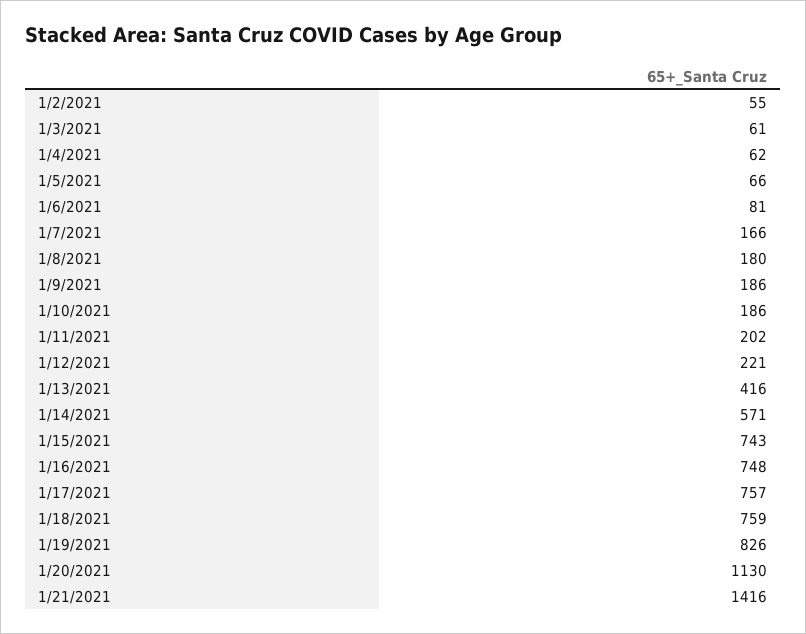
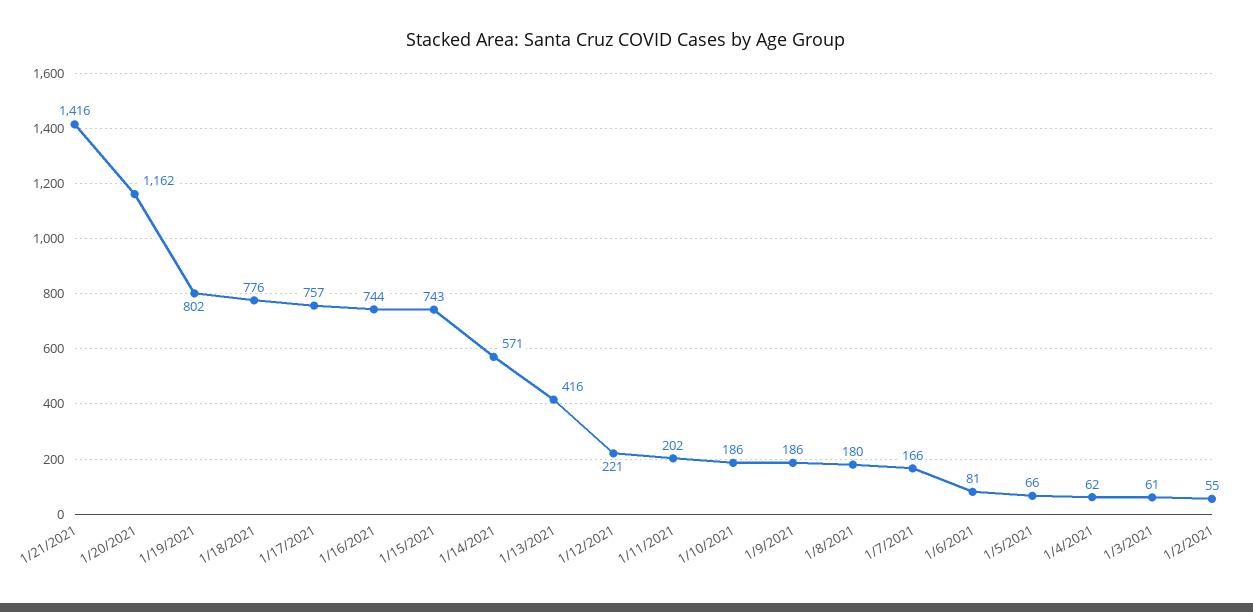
  {
    "1/2/2021": 55,
    "1/3/2021": 61,
    "1/4/2021": 62,
    "1/5/2021": 66,
    "1/6/2021": 81,
    "1/7/2021": 166,
    "1/8/2021": 180,
    "1/9/2021": 186,
    "1/10/2021": 186,
    "1/11/2021": 202,
    "1/12/2021": 221,
    "1/13/2021": 416,
    "1/14/2021": 571,
    "1/15/2021": 743,
-   "1/16/2021": 748,
+   "1/16/2021": 744,
    "1/17/2021": 757,
-   "1/18/2021": 759,
+   "1/18/2021": 776,
-   "1/19/2021": 826,
+   "1/19/2021": 802,
-   "1/20/2021": 1130,
+   "1/20/2021": 1162,
    "1/21/2021": 1416
  }

